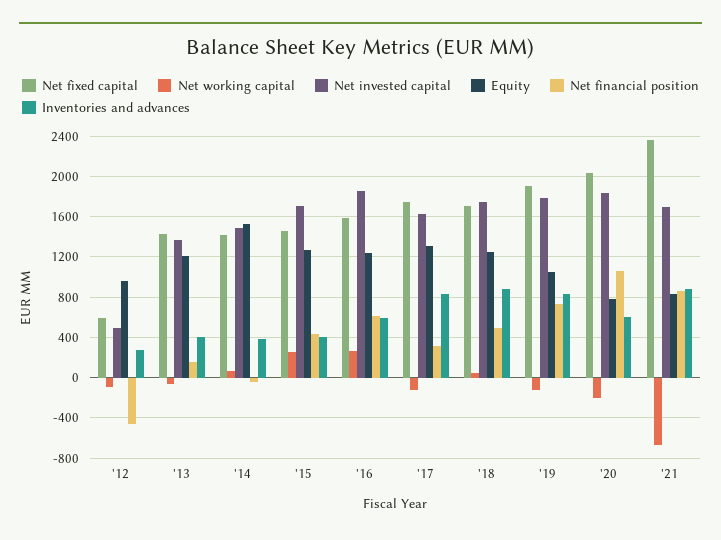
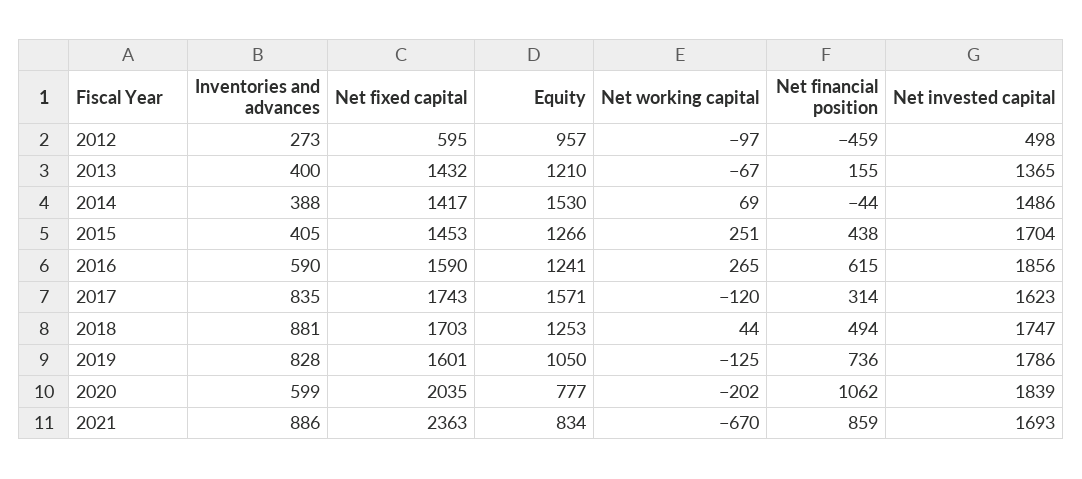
  {
    "Net fixed capital": {
      "'12": 595,
      "'13": 1432,
      "'14": 1417,
      "'15": 1453,
      "'16": 1590,
      "'17": 1743,
      "'18": 1703,
-     "'19": 1900,
+     "'19": 1601,
      "'20": 2035,
      "'21": 2363
    },
    "Net working capital": {
      "'12": -97,
      "'13": -67,
      "'14": 69,
      "'15": 251,
      "'16": 265,
      "'17": -120,
      "'18": 44,
      "'19": -125,
      "'20": -202,
      "'21": -670
    },
    "Net invested capital": {
      "'12": 498,
      "'13": 1365,
      "'14": 1486,
      "'15": 1704,
      "'16": 1856,
      "'17": 1623,
      "'18": 1747,
      "'19": 1786,
      "'20": 1839,
      "'21": 1693
    },
    "Equity": {
      "'12": 957,
      "'13": 1210,
      "'14": 1530,
      "'15": 1266,
      "'16": 1241,
-     "'17": 1300,
+     "'17": 1571,
      "'18": 1253,
      "'19": 1050,
      "'20": 777,
      "'21": 834
    },
    "Net financial position": {
      "'12": -459,
      "'13": 155,
      "'14": -44,
      "'15": 438,
      "'16": 615,
      "'17": 314,
      "'18": 494,
      "'19": 736,
      "'20": 1062,
      "'21": 859
    },
    "Inventories and advances": {
      "'12": 273,
      "'13": 400,
      "'14": 388,
      "'15": 405,
      "'16": 590,
      "'17": 835,
      "'18": 881,
      "'19": 828,
      "'20": 599,
      "'21": 886
    }
  }

